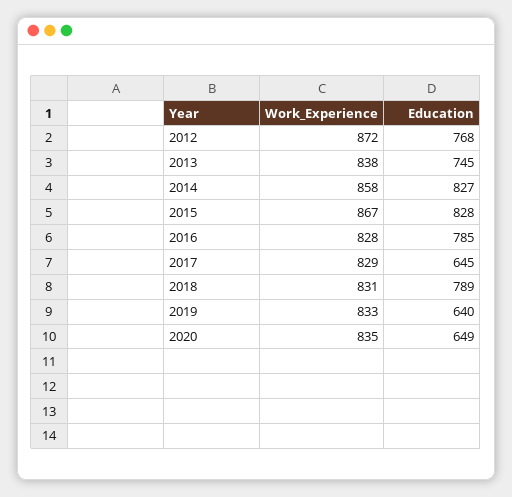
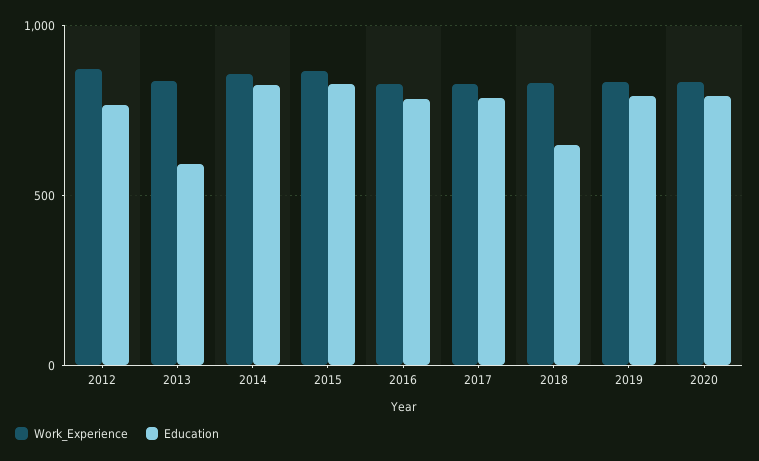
  {
    "Work_Experience": {
      "2012": 872,
      "2013": 838,
      "2014": 858,
      "2015": 867,
      "2016": 828,
      "2017": 829,
      "2018": 831,
      "2019": 833,
      "2020": 835
    },
    "Education": {
      "2012": 768,
-     "2013": 745,
+     "2013": 600,
      "2014": 827,
      "2015": 828,
      "2016": 785,
-     "2017": 645,
+     "2017": 800,
-     "2018": 789,
+     "2018": 650,
-     "2019": 640,
+     "2019": 800,
-     "2020": 649
+     "2020": 800
    }
  }

